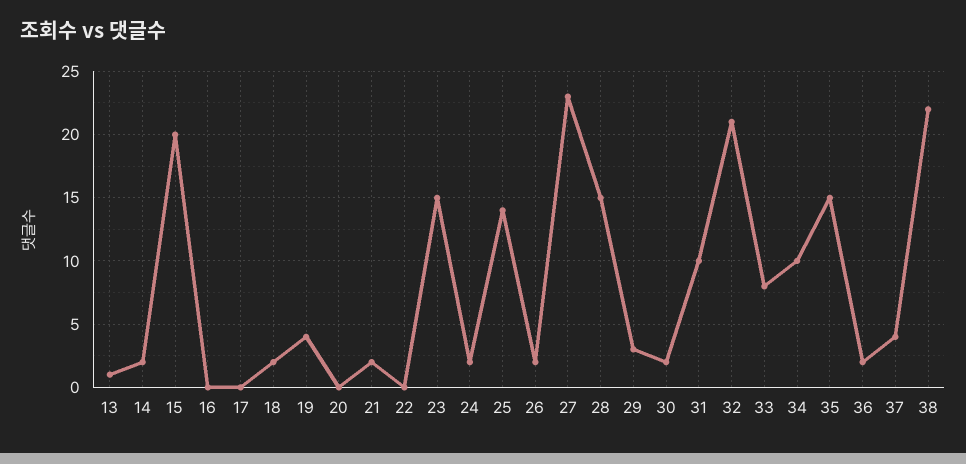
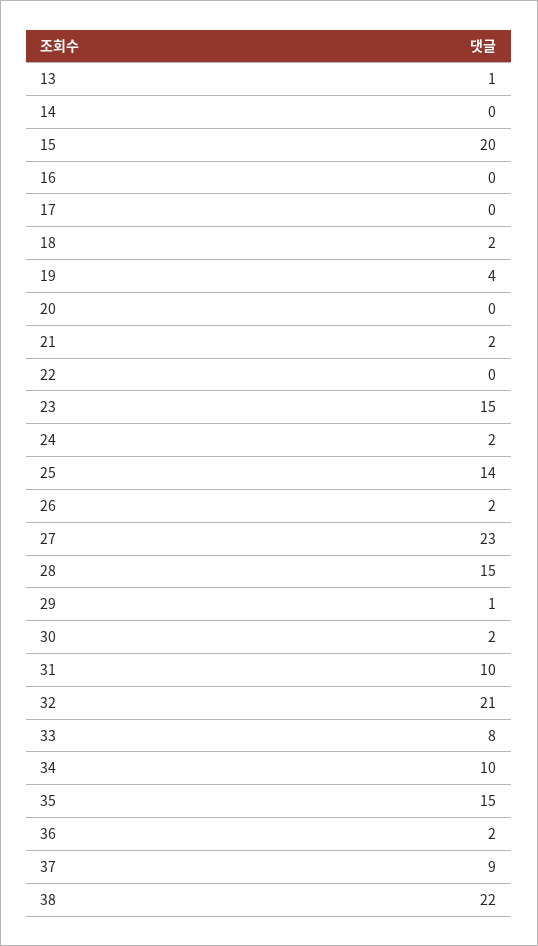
  {
    "13": 1,
-   "14": 2,
+   "14": 0,
    "15": 20,
    "16": 0,
    "17": 0,
    "18": 2,
    "19": 4,
    "20": 0,
    "21": 2,
    "22": 0,
    "23": 15,
    "24": 2,
    "25": 14,
    "26": 2,
    "27": 23,
    "28": 15,
-   "29": 3,
+   "29": 1,
    "30": 2,
    "31": 10,
    "32": 21,
    "33": 8,
    "34": 10,
    "35": 15,
    "36": 2,
-   "37": 4,
+   "37": 9,
    "38": 22
  }

